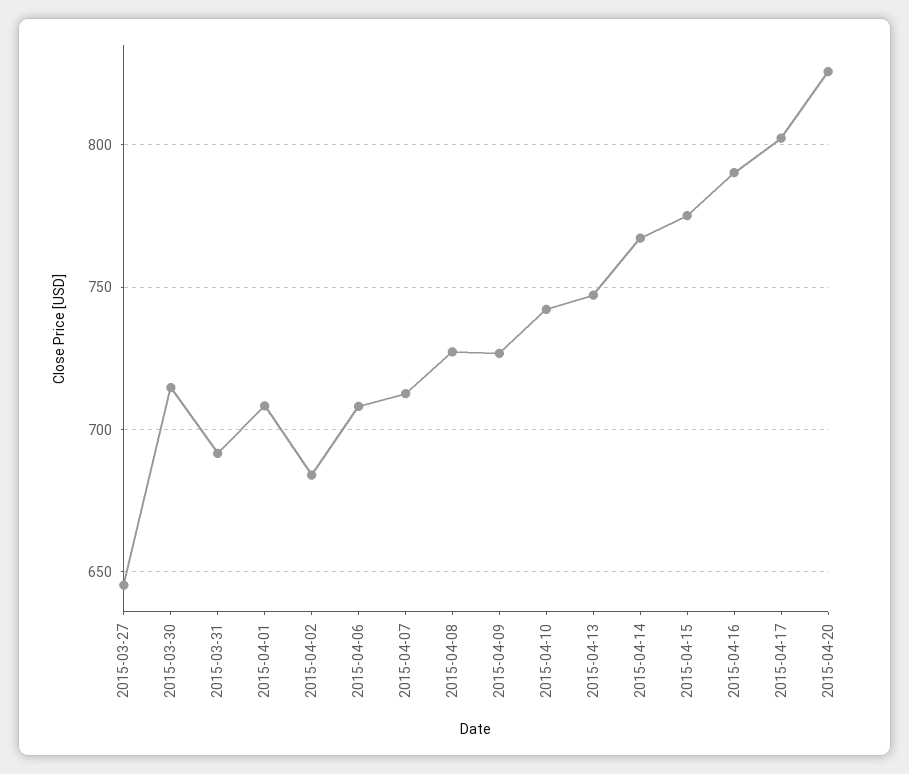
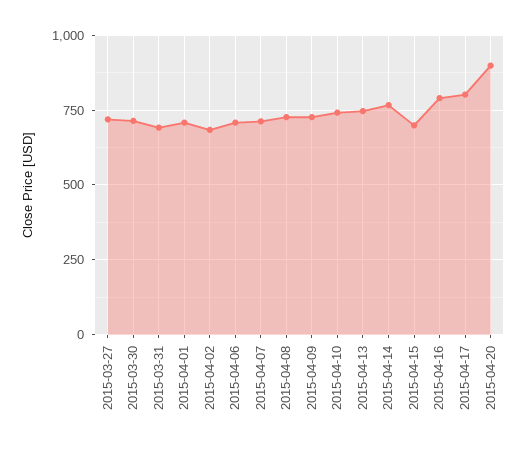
  {
-   "2015-03-27": 645,
+   "2015-03-27": 725,
    "2015-03-30": 715,
    "2015-03-31": 690,
    "2015-04-01": 710,
    "2015-04-02": 685,
    "2015-04-06": 710,
    "2015-04-07": 715,
    "2015-04-08": 725,
    "2015-04-09": 725,
    "2015-04-10": 740,
    "2015-04-13": 745,
    "2015-04-14": 765,
-   "2015-04-15": 775,
+   "2015-04-15": 700,
    "2015-04-16": 790,
    "2015-04-17": 800,
-   "2015-04-20": 825
+   "2015-04-20": 900
  }

